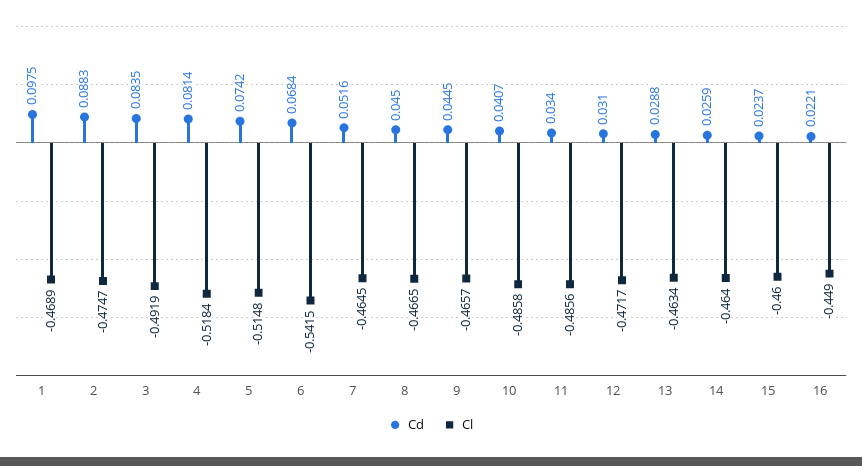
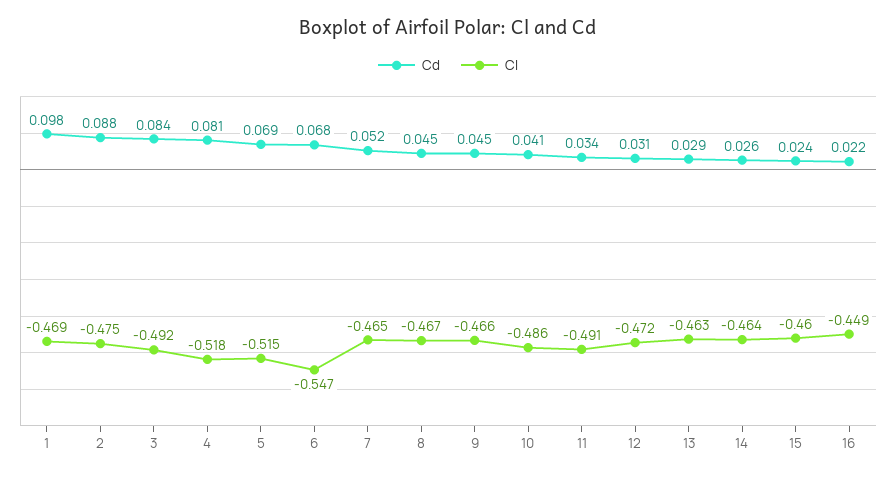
  {
    "Cd": {
      "1": 0.0975,
      "2": 0.0883,
      "3": 0.0835,
      "4": 0.0814,
-     "5": 0.0742,
+     "5": 0.069,
      "6": 0.0684,
      "7": 0.0516,
      "8": 0.045,
      "9": 0.0445,
      "10": 0.0407,
      "11": 0.034,
      "12": 0.031,
      "13": 0.0288,
      "14": 0.0259,
      "15": 0.0237,
      "16": 0.0221
    },
    "Cl": {
      "1": -0.4689,
      "2": -0.4747,
      "3": -0.4919,
      "4": -0.5184,
      "5": -0.5148,
-     "6": -0.5415,
+     "6": -0.547,
      "7": -0.4645,
      "8": -0.4665,
      "9": -0.4657,
      "10": -0.4858,
-     "11": -0.4856,
+     "11": -0.491,
      "12": -0.4717,
      "13": -0.4634,
      "14": -0.464,
      "15": -0.46,
      "16": -0.449
    }
  }

